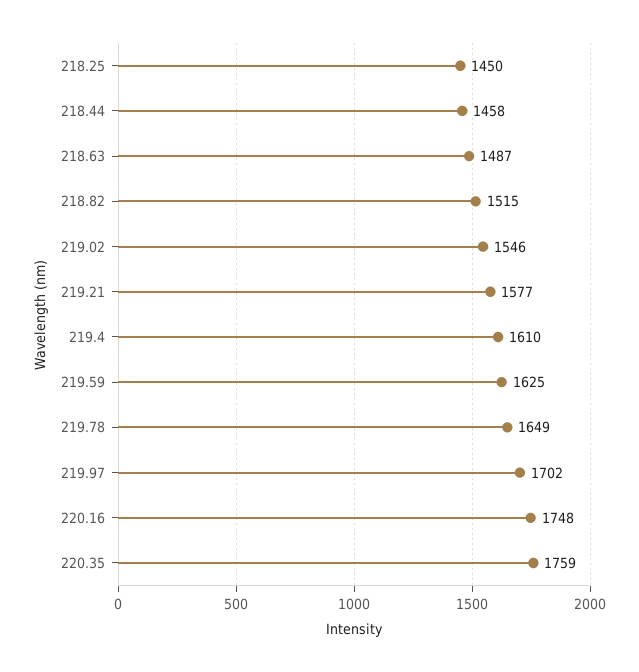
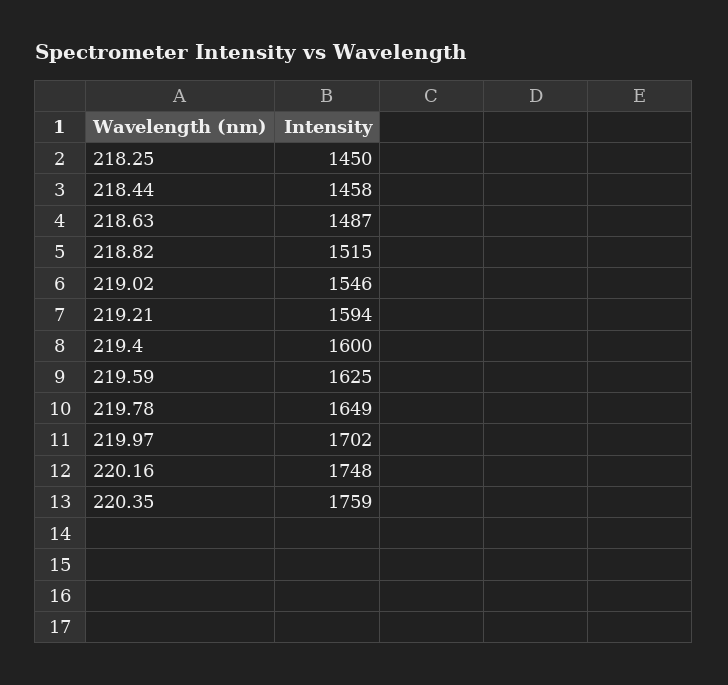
  {
    "218.25": 1450,
    "218.44": 1458,
    "218.63": 1487,
    "218.82": 1515,
    "219.02": 1546,
-   "219.21": 1577,
+   "219.21": 1594,
-   "219.4": 1610,
+   "219.4": 1600,
    "219.59": 1625,
    "219.78": 1649,
    "219.97": 1702,
    "220.16": 1748,
    "220.35": 1759
  }

